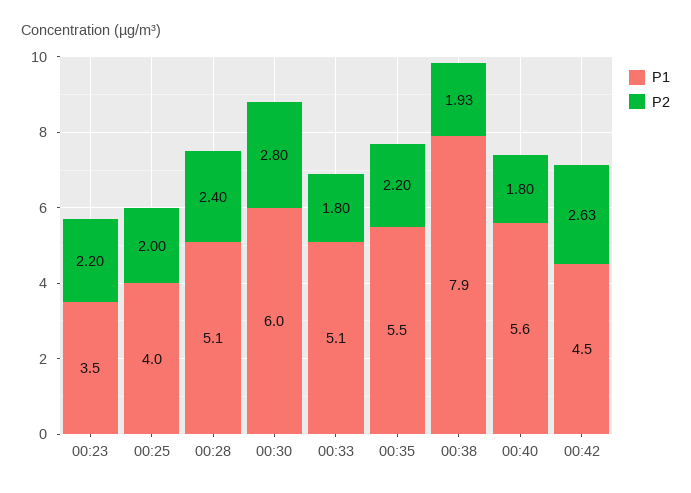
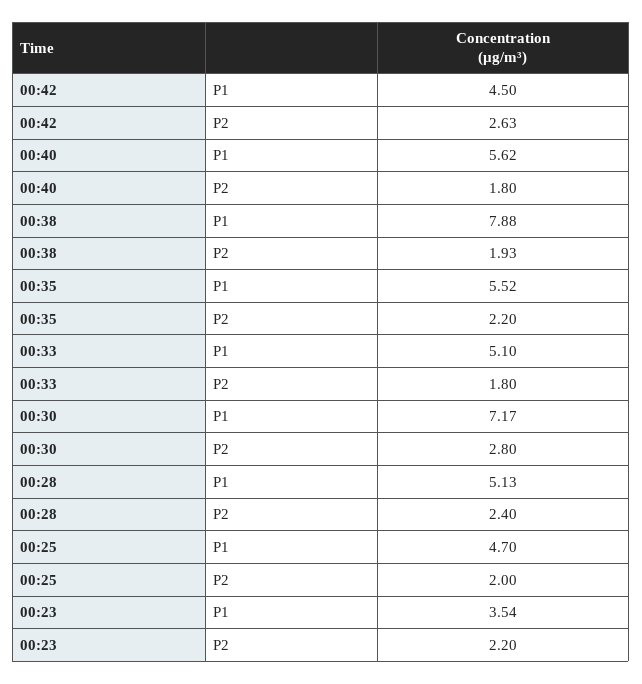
  {
    "P1": {
      "00:23": 3.54,
-     "00:25": 4,
+     "00:25": 4.7,
      "00:28": 5.13,
-     "00:30": 6,
+     "00:30": 7.17,
      "00:33": 5.1,
      "00:35": 5.52,
      "00:38": 7.88,
      "00:40": 5.62,
      "00:42": 4.5
    },
    "P2": {
      "00:23": 2.2,
      "00:25": 2,
      "00:28": 2.4,
      "00:30": 2.8,
      "00:33": 1.8,
      "00:35": 2.2,
      "00:38": 1.93,
      "00:40": 1.8,
      "00:42": 2.63
    }
  }

